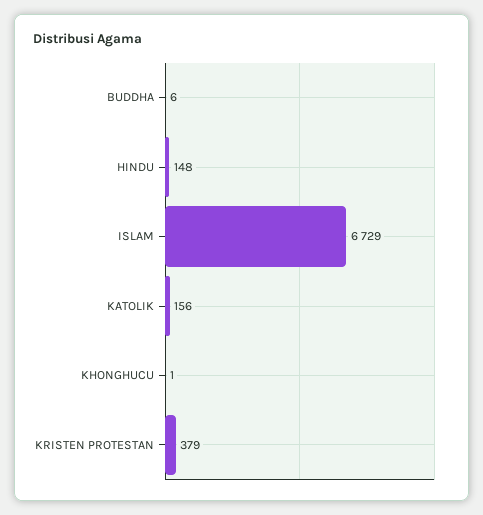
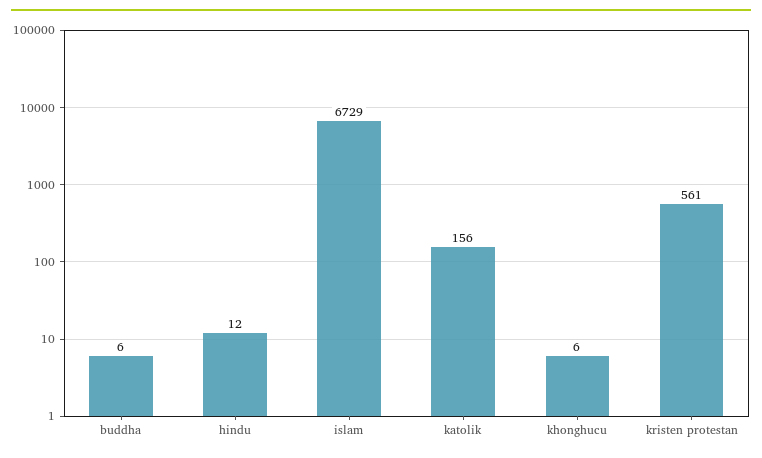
  {
    "BUDDHA": 6,
-   "HINDU": 148,
+   "HINDU": 12,
    "ISLAM": 6729,
    "KATOLIK": 156,
-   "KHONGHUCU": 1,
+   "KHONGHUCU": 6,
-   "KRISTEN PROTESTAN": 379
+   "KRISTEN PROTESTAN": 561
  }

